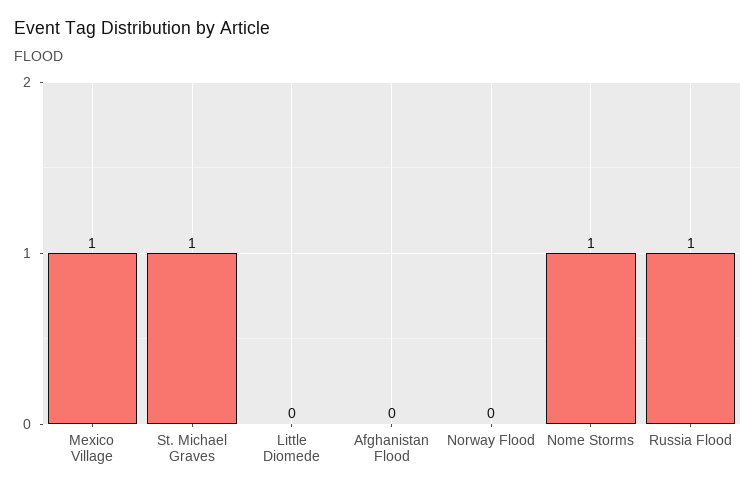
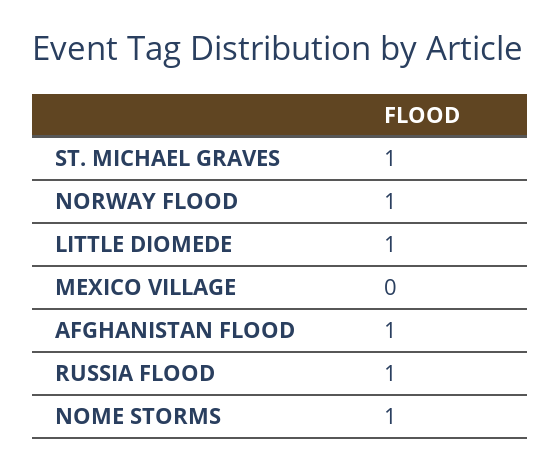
  {
-   "Mexico Village": 1,
+   "Mexico Village": 0,
    "St. Michael Graves": 1,
-   "Little Diomede": 0,
+   "Little Diomede": 1,
-   "Afghanistan Flood": 0,
+   "Afghanistan Flood": 1,
-   "Norway Flood": 0,
+   "Norway Flood": 1,
    "Nome Storms": 1,
    "Russia Flood": 1
  }

